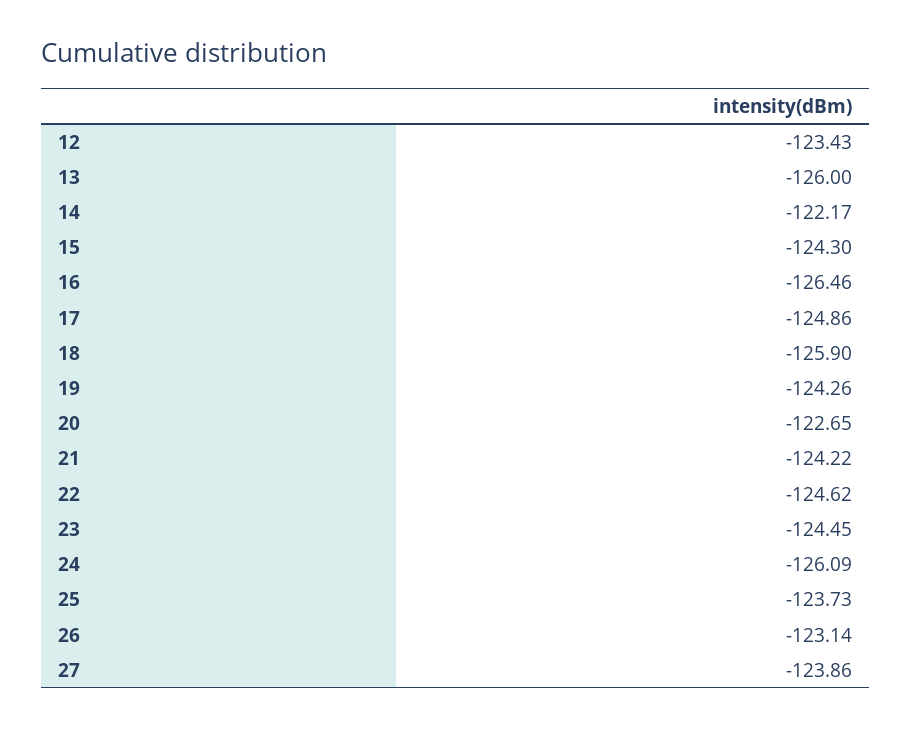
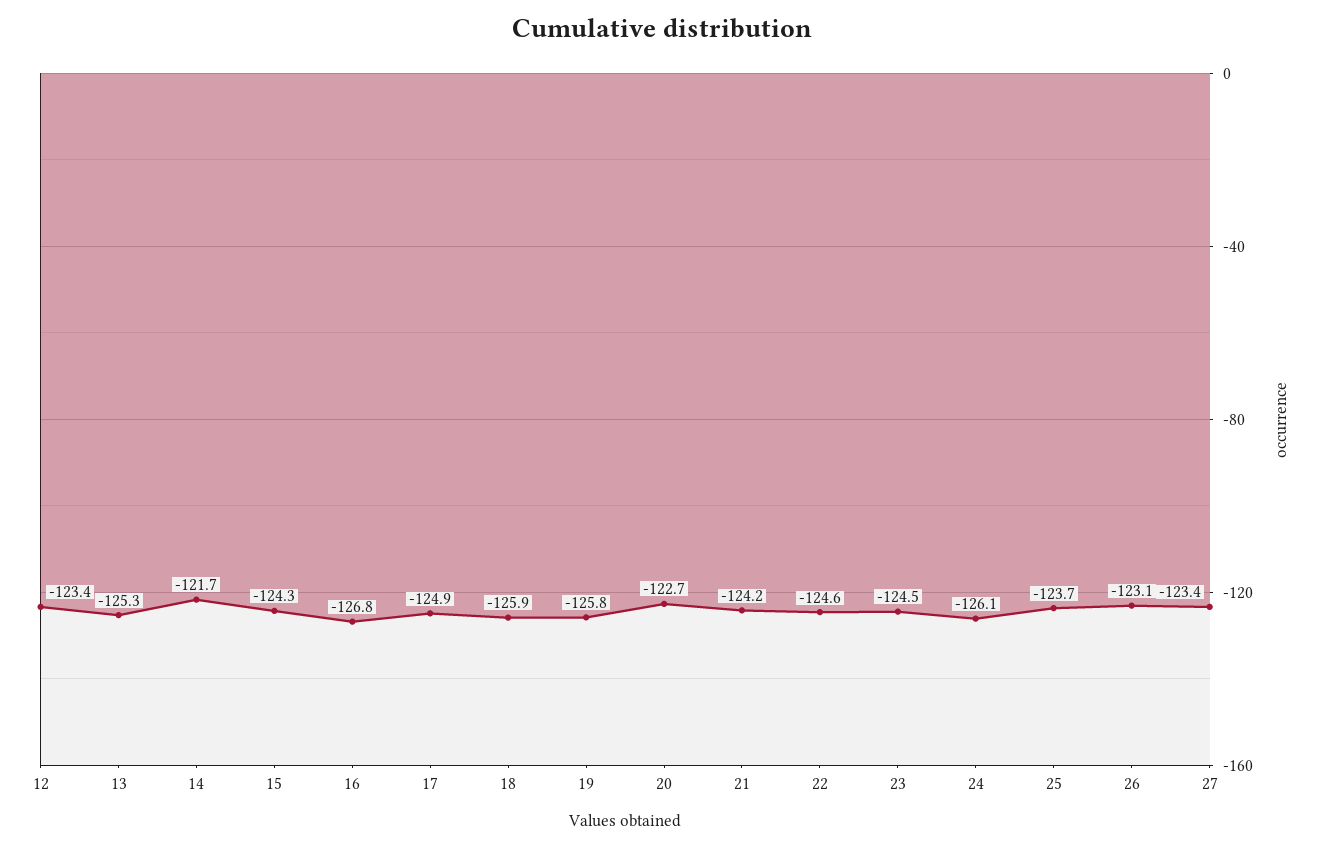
  {
    "12": -123.43,
-   "13": -126,
+   "13": -125.3,
-   "14": -122.17,
+   "14": -121.7,
    "15": -124.3,
-   "16": -126.46,
+   "16": -126.8,
    "17": -124.86,
    "18": -125.9,
-   "19": -124.26,
+   "19": -125.8,
    "20": -122.65,
    "21": -124.22,
    "22": -124.62,
    "23": -124.45,
    "24": -126.09,
    "25": -123.73,
    "26": -123.14,
-   "27": -123.86
+   "27": -123.4
  }

